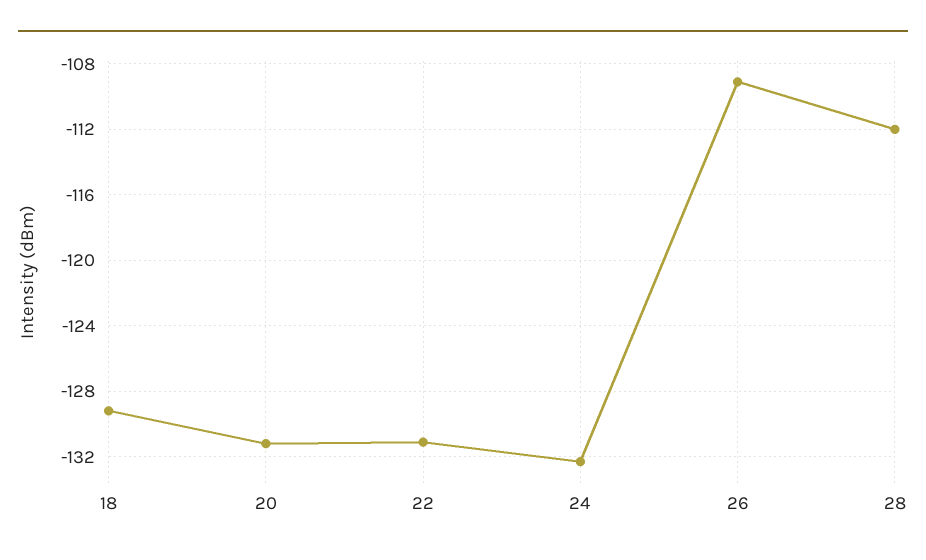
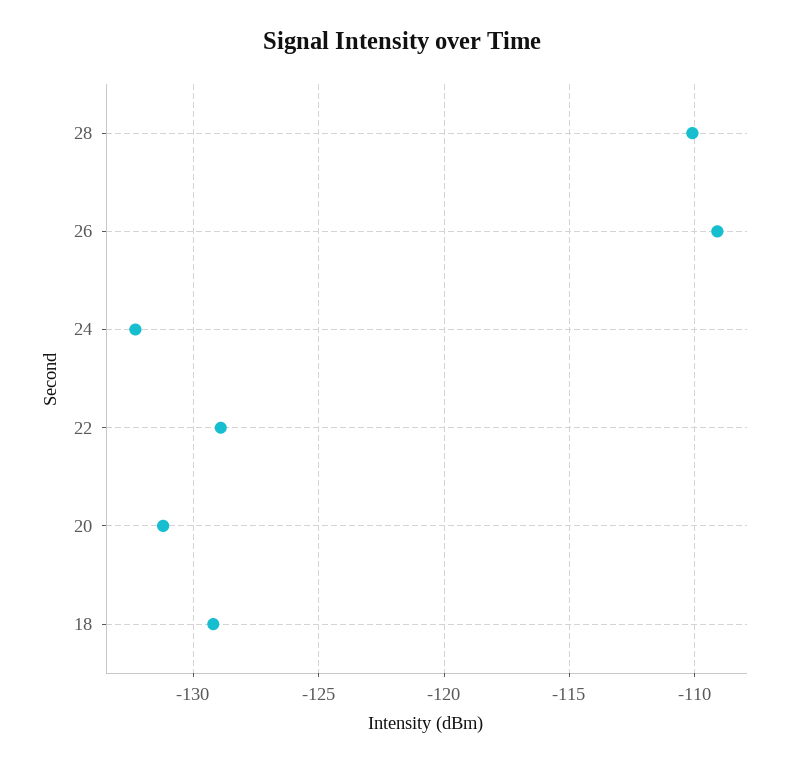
  {
    "18": -129,
    "20": -131,
-   "22": -131,
+   "22": -129,
    "24": -132.5,
    "26": -109,
-   "28": -112
+   "28": -110
  }

